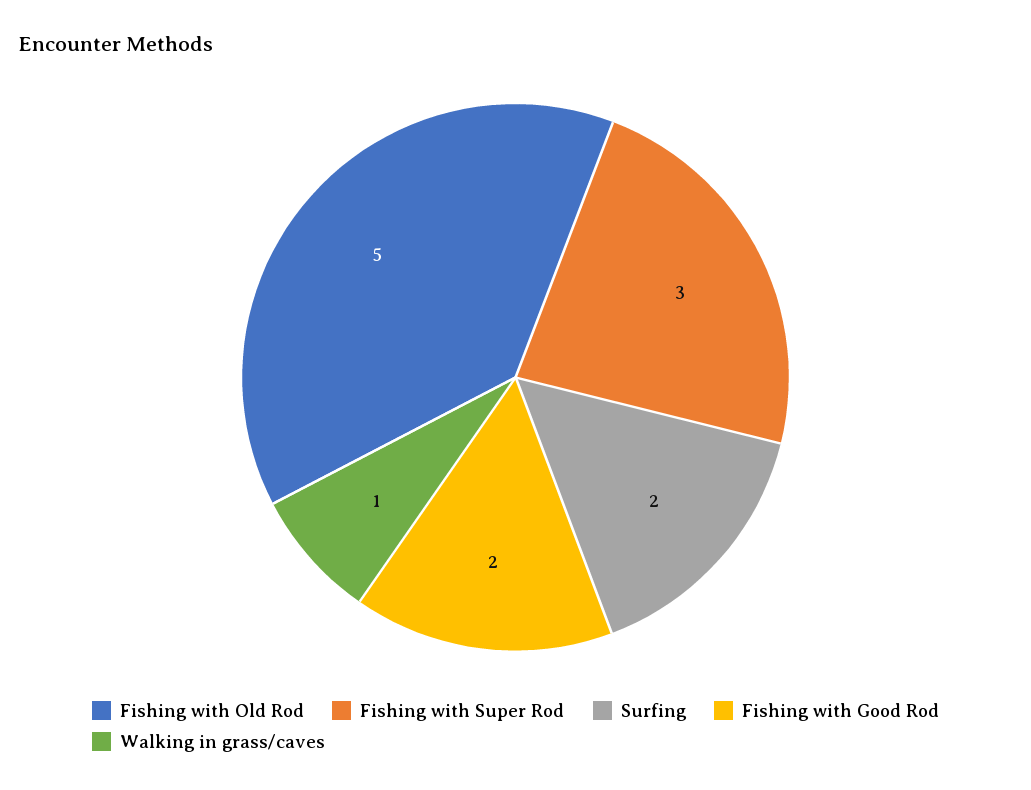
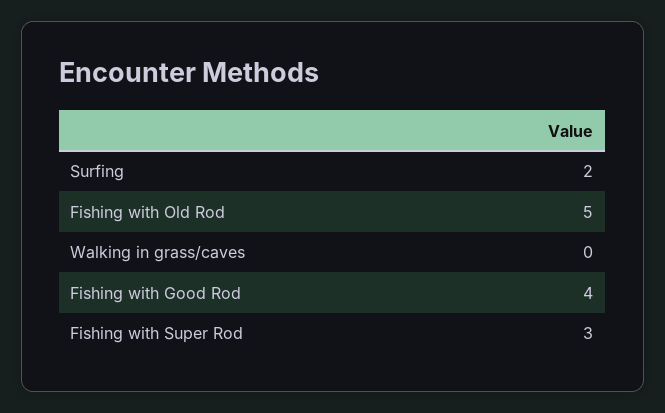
  {
    "Fishing with Old Rod": 5,
    "Fishing with Super Rod": 3,
    "Surfing": 2,
-   "Fishing with Good Rod": 2,
+   "Fishing with Good Rod": 4,
-   "Walking in grass/caves": 1
+   "Walking in grass/caves": 0
  }

